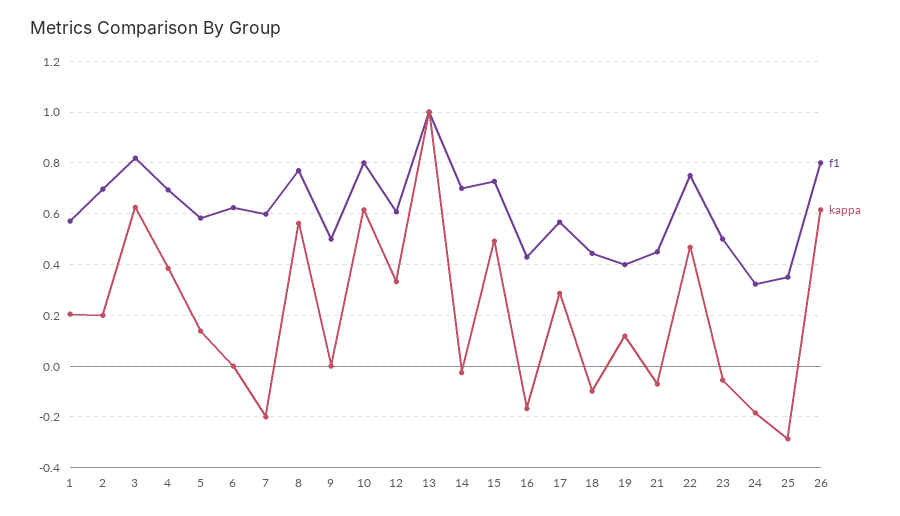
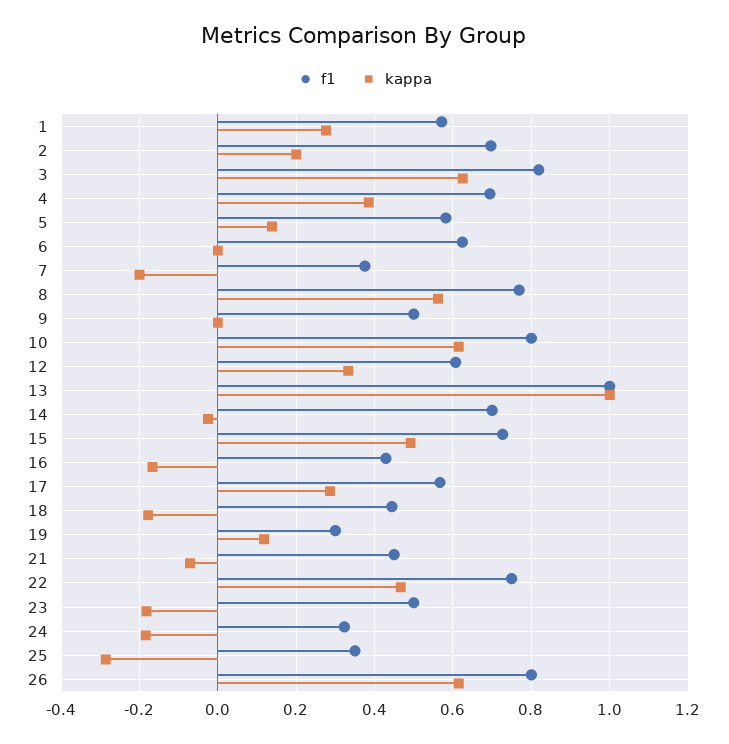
  {
    "f1": {
      "1": 0.58,
      "2": 0.7,
      "3": 0.82,
      "4": 0.7,
      "5": 0.58,
      "6": 0.62,
-     "7": 0.6,
+     "7": 0.38,
      "8": 0.76,
      "9": 0.5,
      "10": 0.8,
      "12": 0.6,
      "13": 1,
      "14": 0.7,
      "15": 0.72,
      "16": 0.42,
      "17": 0.56,
      "18": 0.44,
-     "19": 0.4,
+     "19": 0.3,
      "21": 0.46,
      "22": 0.76,
      "23": 0.5,
      "24": 0.32,
      "25": 0.36,
      "26": 0.8
    },
    "kappa": {
-     "1": 0.2,
+     "1": 0.28,
      "2": 0.2,
      "3": 0.62,
      "4": 0.38,
      "5": 0.14,
      "6": 0,
      "7": -0.2,
      "8": 0.56,
      "9": 0,
      "10": 0.62,
      "12": 0.34,
      "13": 1,
      "14": -0.02,
      "15": 0.5,
      "16": -0.16,
      "17": 0.28,
-     "18": -0.1,
+     "18": -0.18,
      "19": 0.12,
      "21": -0.08,
      "22": 0.46,
-     "23": -0.05,
+     "23": -0.18,
      "24": -0.18,
      "25": -0.28,
      "26": 0.62
    }
  }

